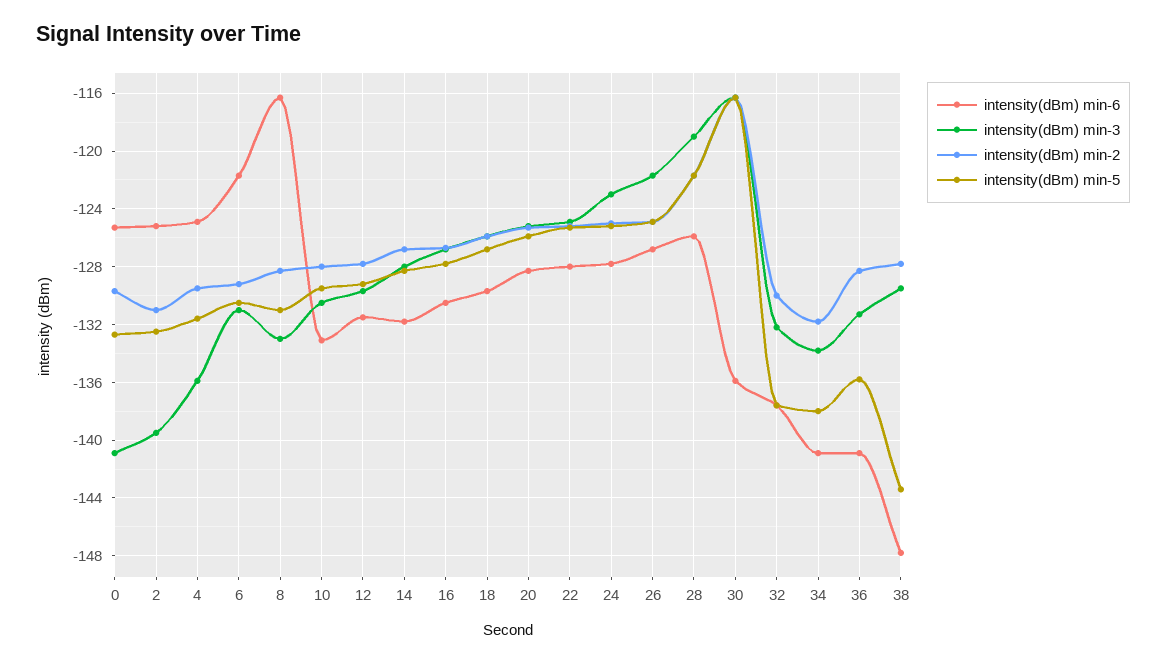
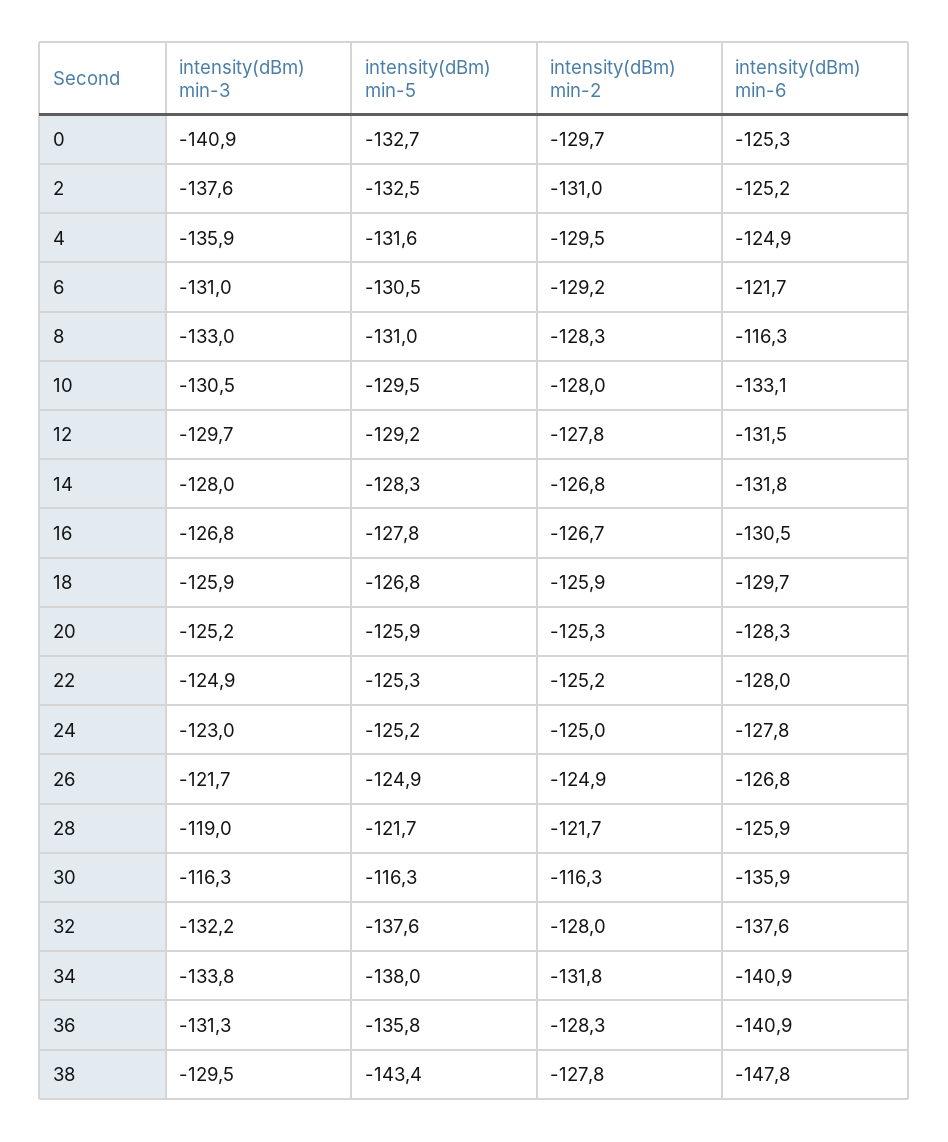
  {
    "intensity(dBm) min-6": {
      "0": -125.3,
      "2": -125.2,
      "4": -124.9,
      "6": -121.7,
      "8": -116.3,
      "10": -133.1,
      "12": -131.5,
      "14": -131.8,
      "16": -130.5,
      "18": -129.7,
      "20": -128.3,
      "22": -128,
      "24": -127.8,
      "26": -126.8,
      "28": -125.9,
      "30": -135.9,
      "32": -137.6,
      "34": -140.9,
      "36": -140.9,
      "38": -147.8
    },
    "intensity(dBm) min-3": {
      "0": -140.9,
-     "2": -139.5,
+     "2": -137.6,
      "4": -135.9,
      "6": -131,
      "8": -133,
      "10": -130.5,
      "12": -129.7,
      "14": -128,
      "16": -126.8,
      "18": -125.9,
      "20": -125.2,
      "22": -124.9,
      "24": -123,
      "26": -121.7,
      "28": -119,
      "30": -116.3,
      "32": -132.2,
      "34": -133.8,
      "36": -131.3,
      "38": -129.5
    },
    "intensity(dBm) min-2": {
      "0": -129.7,
      "2": -131,
      "4": -129.5,
      "6": -129.2,
      "8": -128.3,
      "10": -128,
      "12": -127.8,
      "14": -126.8,
      "16": -126.7,
      "18": -125.9,
      "20": -125.3,
      "22": -125.2,
      "24": -125,
      "26": -124.9,
      "28": -121.7,
      "30": -116.3,
-     "32": -130,
+     "32": -128,
      "34": -131.8,
      "36": -128.3,
      "38": -127.8
    },
    "intensity(dBm) min-5": {
      "0": -132.7,
      "2": -132.5,
      "4": -131.6,
      "6": -130.5,
      "8": -131,
      "10": -129.5,
      "12": -129.2,
      "14": -128.3,
      "16": -127.8,
      "18": -126.8,
      "20": -125.9,
      "22": -125.3,
      "24": -125.2,
      "26": -124.9,
      "28": -121.7,
      "30": -116.3,
      "32": -137.6,
      "34": -138,
      "36": -135.8,
      "38": -143.4
    }
  }

